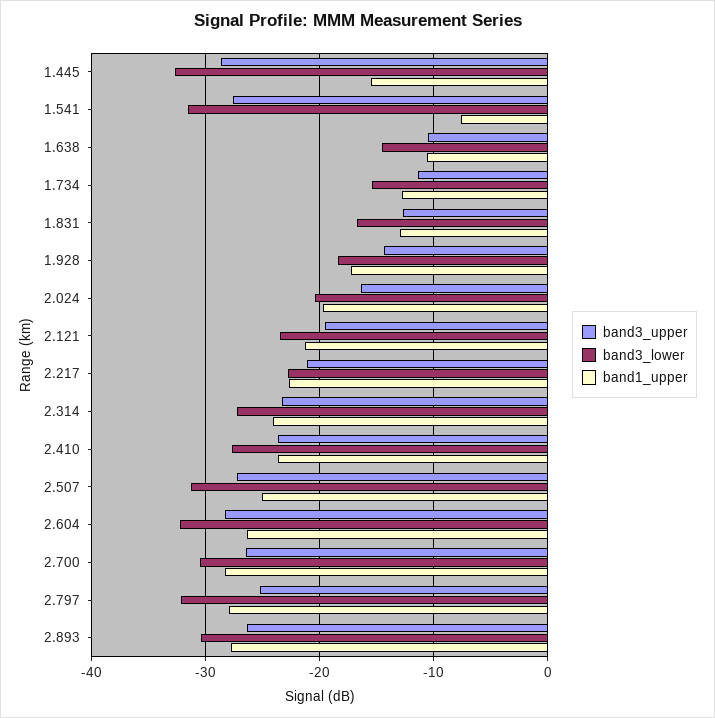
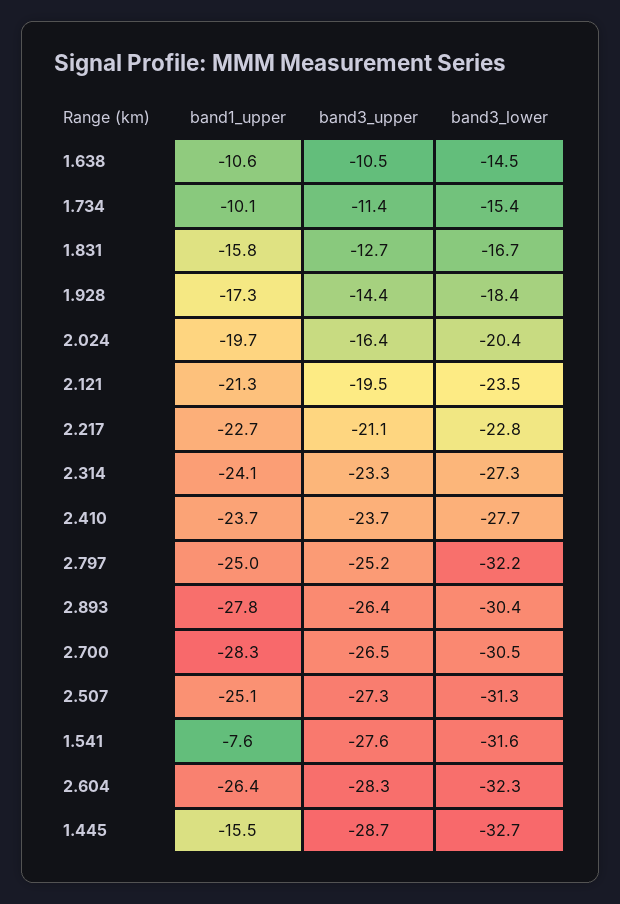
  {
    "band3_upper": {
      "1.445": -28.7,
      "1.541": -27.6,
      "1.638": -10.5,
      "1.734": -11.4,
      "1.831": -12.7,
      "1.928": -14.4,
      "2.024": -16.4,
      "2.121": -19.5,
      "2.217": -21.1,
      "2.314": -23.3,
      "2.410": -23.7,
      "2.507": -27.3,
      "2.604": -28.3,
      "2.700": -26.5,
      "2.797": -25.2,
      "2.893": -26.4
    },
    "band3_lower": {
      "1.445": -32.7,
      "1.541": -31.6,
      "1.638": -14.5,
      "1.734": -15.4,
      "1.831": -16.7,
      "1.928": -18.4,
      "2.024": -20.4,
      "2.121": -23.5,
      "2.217": -22.8,
      "2.314": -27.3,
      "2.410": -27.7,
      "2.507": -31.3,
      "2.604": -32.3,
      "2.700": -30.5,
      "2.797": -32.2,
      "2.893": -30.4
    },
    "band1_upper": {
      "1.445": -15.5,
      "1.541": -7.6,
      "1.638": -10.6,
-     "1.734": -13,
+     "1.734": -10.1,
-     "1.831": -13,
+     "1.831": -15.8,
      "1.928": -17.3,
      "2.024": -19.7,
      "2.121": -21.3,
      "2.217": -22.7,
      "2.314": -24.1,
      "2.410": -23.7,
      "2.507": -25.1,
      "2.604": -26.4,
      "2.700": -28.3,
-     "2.797": -28,
+     "2.797": -25,
      "2.893": -27.8
    }
  }

